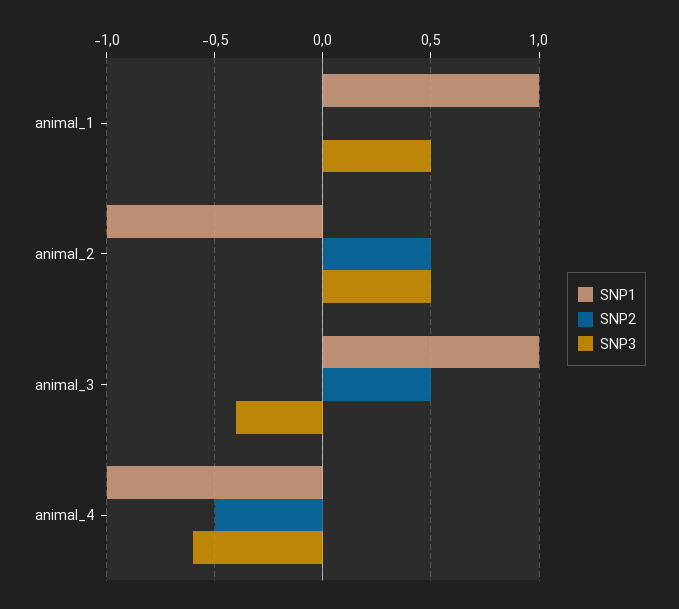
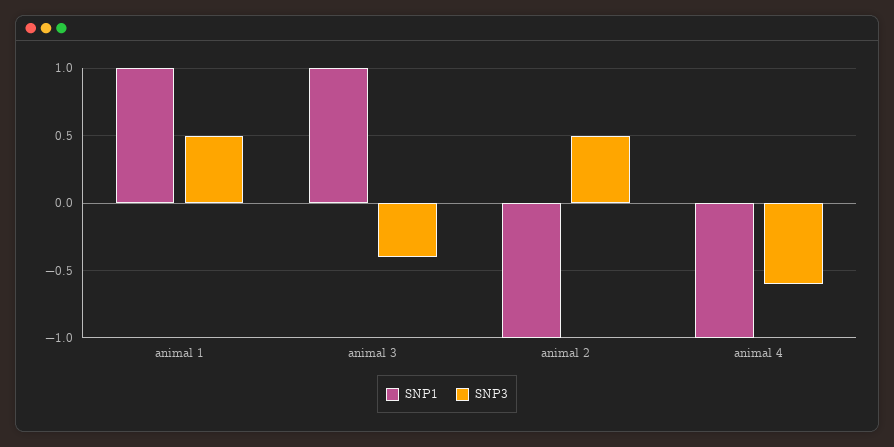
  {
    "SNP1": {
      "animal_1": 1,
      "animal_2": -1,
      "animal_3": 1,
      "animal_4": -1
    },
-   "SNP2": {
-     "animal_1": 0,
-     "animal_2": 0.5,
-     "animal_3": 0.5,
-     "animal_4": -0.5
-   },
    "SNP3": {
      "animal_1": 0.5,
      "animal_2": 0.5,
      "animal_3": -0.4,
      "animal_4": -0.6
    }
  }

